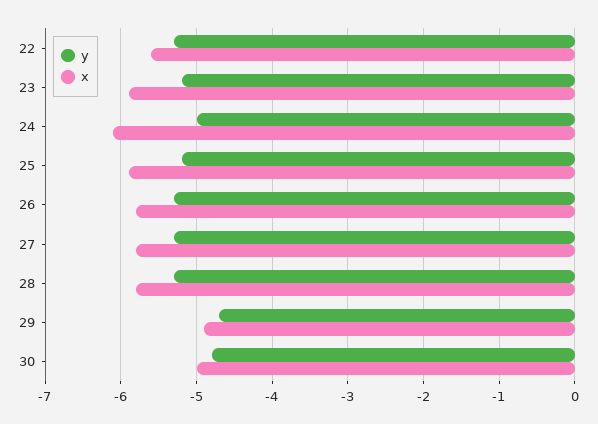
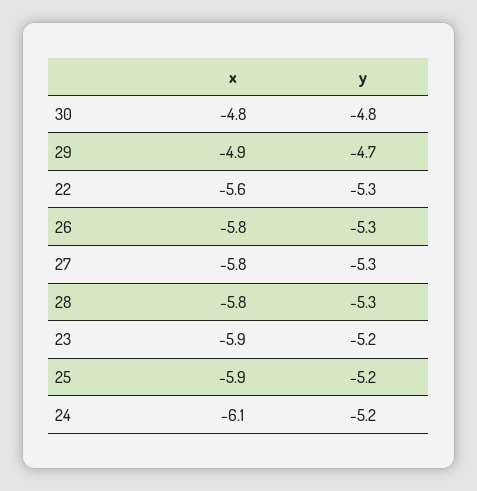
  {
    "y": {
      "22": -5.3,
      "23": -5.2,
-     "24": -5,
+     "24": -5.2,
      "25": -5.2,
      "26": -5.3,
      "27": -5.3,
      "28": -5.3,
      "29": -4.7,
      "30": -4.8
    },
    "x": {
      "22": -5.6,
      "23": -5.9,
      "24": -6.1,
      "25": -5.9,
      "26": -5.8,
      "27": -5.8,
      "28": -5.8,
      "29": -4.9,
-     "30": -5
+     "30": -4.8
    }
  }

